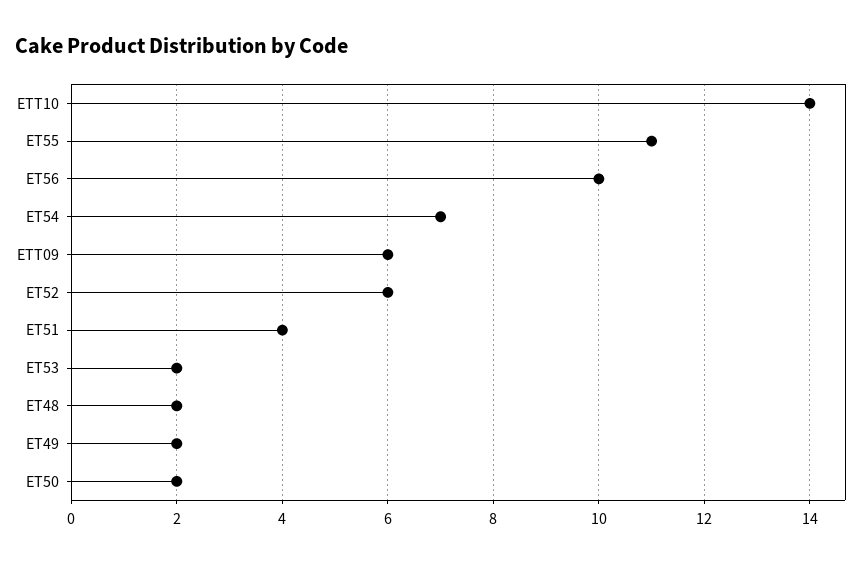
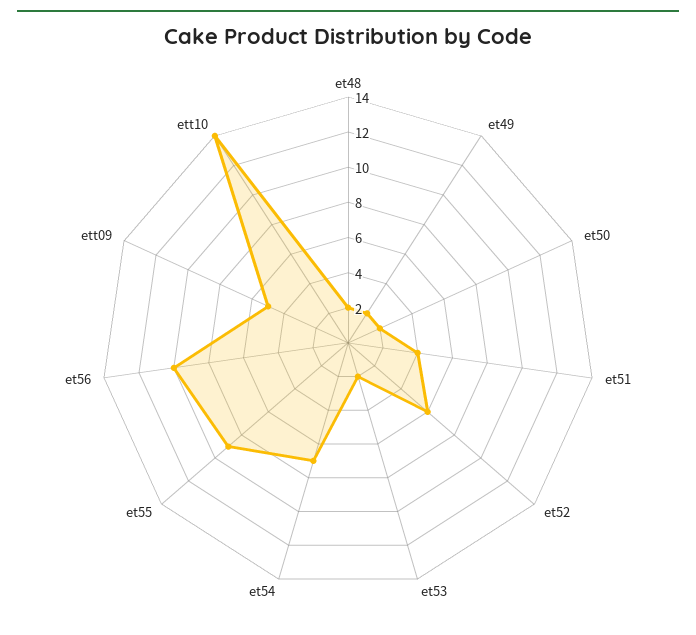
  {
    "ETT10": 14,
-   "ET55": 11,
+   "ET55": 9,
    "ET56": 10,
    "ET54": 7,
-   "ETT09": 6,
+   "ETT09": 5,
    "ET52": 6,
    "ET51": 4,
    "ET53": 2,
    "ET48": 2,
    "ET49": 2,
    "ET50": 2
  }

